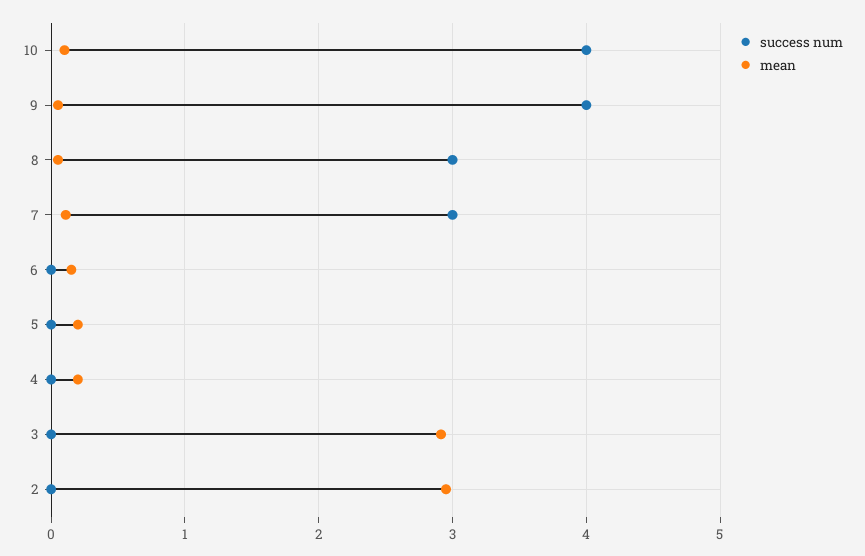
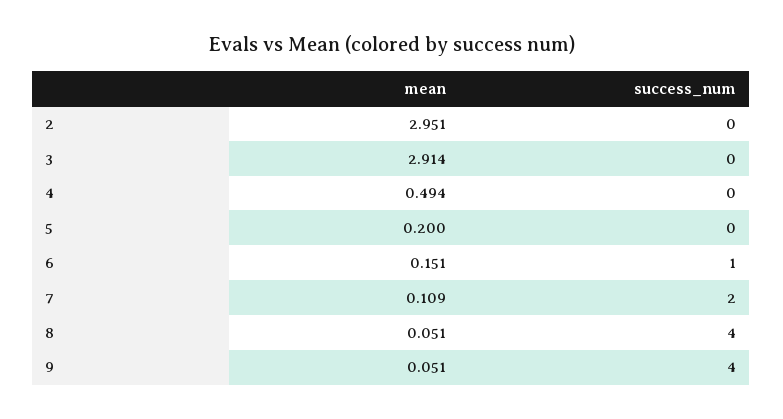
  {
    "success num": {
-     "10": 4,
      "9": 4,
-     "8": 3,
+     "8": 4,
-     "7": 3,
+     "7": 2,
-     "6": 0,
+     "6": 1,
      "5": 0,
      "4": 0,
      "3": 0,
      "2": 0
    },
    "mean": {
-     "10": 0.1,
      "9": 0.051,
      "8": 0.051,
      "7": 0.109,
      "6": 0.151,
      "5": 0.2,
-     "4": 0.2,
+     "4": 0.494,
      "3": 2.914,
      "2": 2.951
    }
  }

